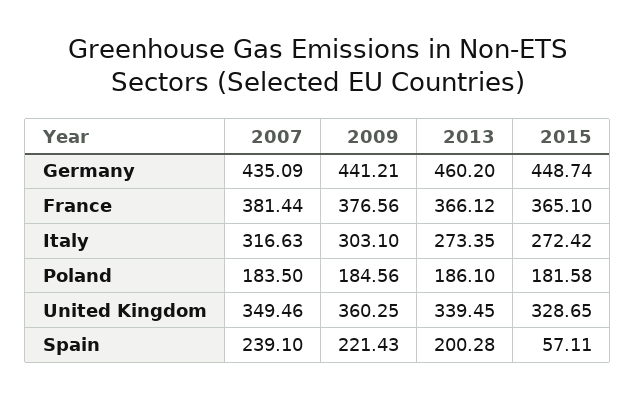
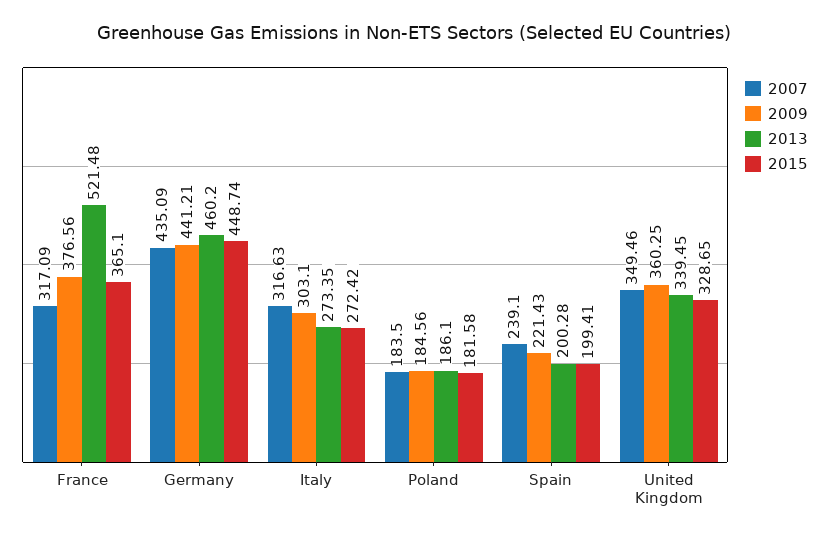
  {
    "2007": {
      "Germany": 435.09,
-     "France": 381.44,
+     "France": 317.09,
      "Italy": 316.63,
      "Poland": 183.5,
      "United Kingdom": 349.46,
      "Spain": 239.1
    },
    "2009": {
      "Germany": 441.21,
      "France": 376.56,
      "Italy": 303.1,
      "Poland": 184.56,
      "United Kingdom": 360.25,
      "Spain": 221.43
    },
    "2013": {
      "Germany": 460.2,
-     "France": 366.12,
+     "France": 521.48,
      "Italy": 273.35,
      "Poland": 186.1,
      "United Kingdom": 339.45,
      "Spain": 200.28
    },
    "2015": {
      "Germany": 448.74,
      "France": 365.1,
      "Italy": 272.42,
      "Poland": 181.58,
      "United Kingdom": 328.65,
-     "Spain": 57.11
+     "Spain": 199.41
    }
  }

